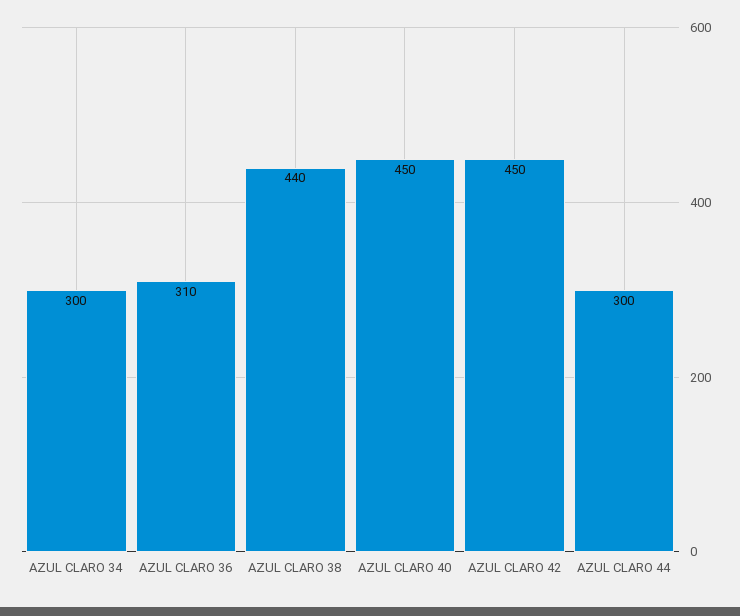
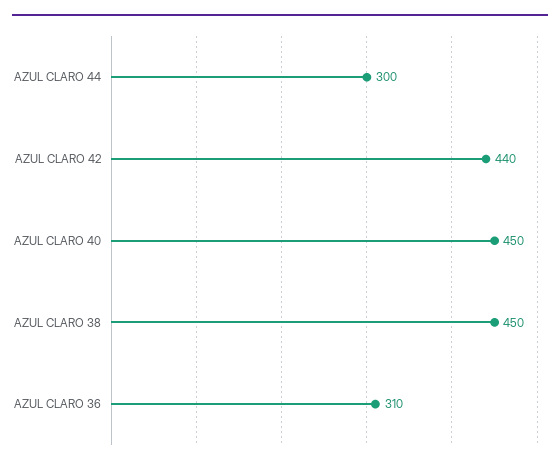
  {
-   "AZUL CLARO 34": 300,
    "AZUL CLARO 36": 310,
-   "AZUL CLARO 38": 440,
+   "AZUL CLARO 38": 450,
    "AZUL CLARO 40": 450,
-   "AZUL CLARO 42": 450,
+   "AZUL CLARO 42": 440,
    "AZUL CLARO 44": 300
  }

